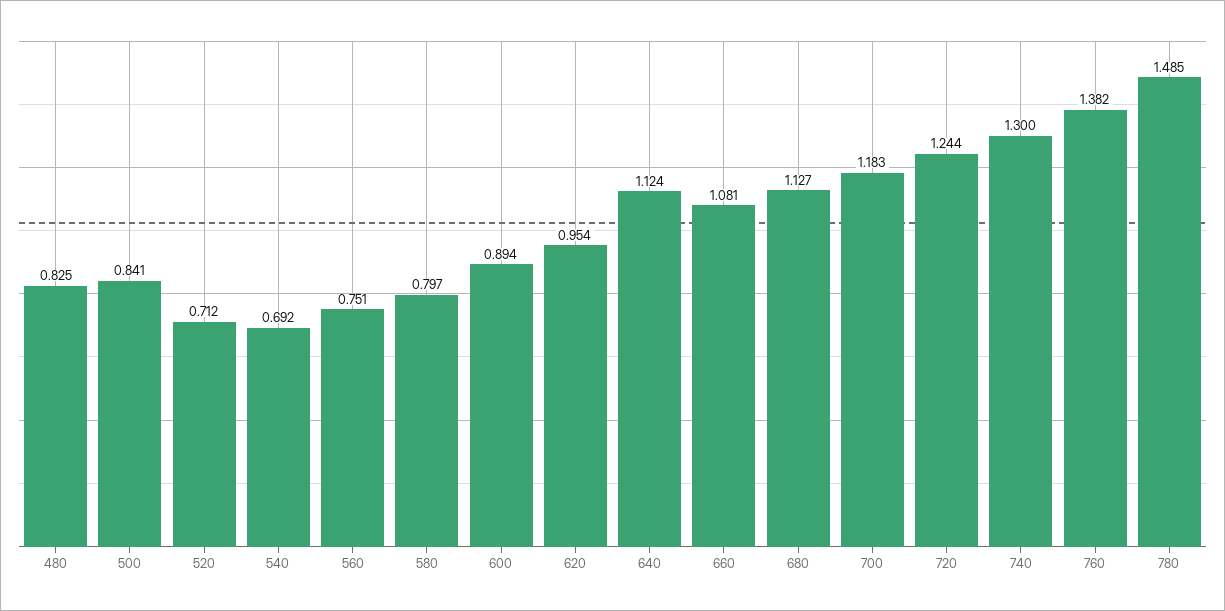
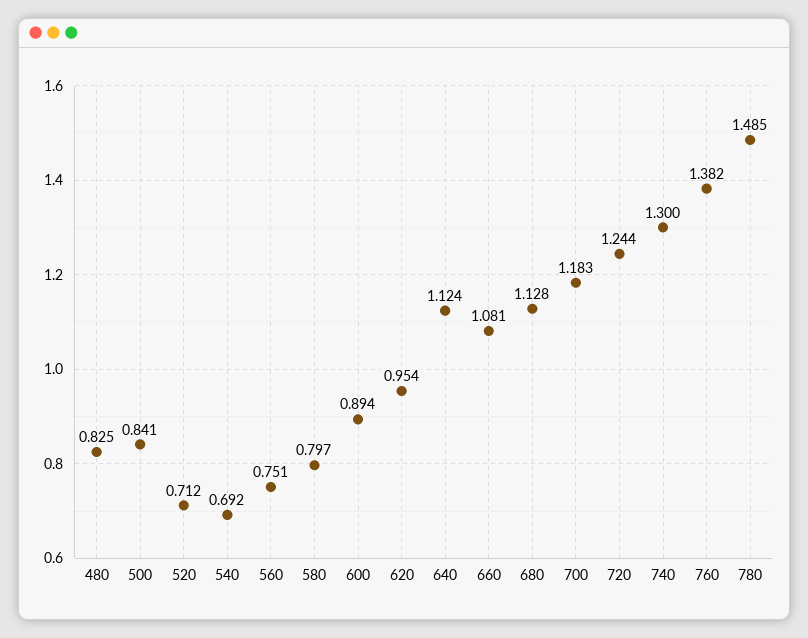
  {
    "480": 0.825,
    "500": 0.841,
    "520": 0.712,
    "540": 0.692,
    "560": 0.751,
    "580": 0.797,
    "600": 0.894,
    "620": 0.954,
    "640": 1.124,
    "660": 1.081,
-   "680": 1.127,
+   "680": 1.128,
    "700": 1.183,
    "720": 1.244,
    "740": 1.3,
    "760": 1.382,
    "780": 1.485
  }

